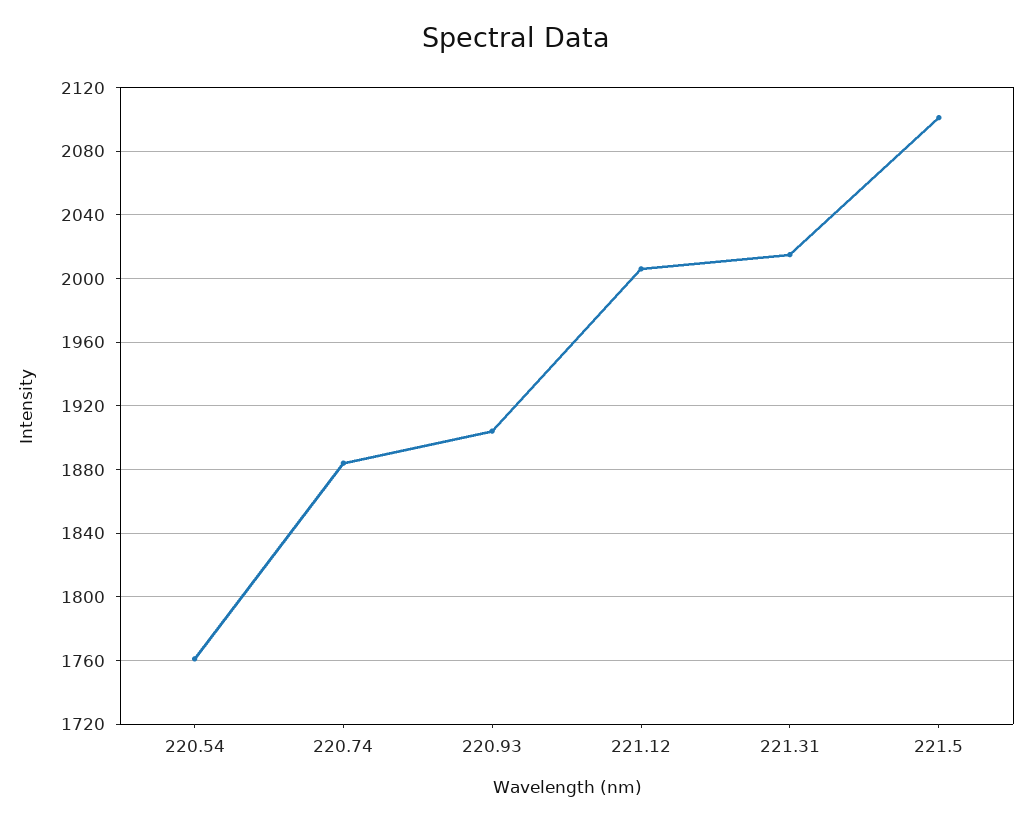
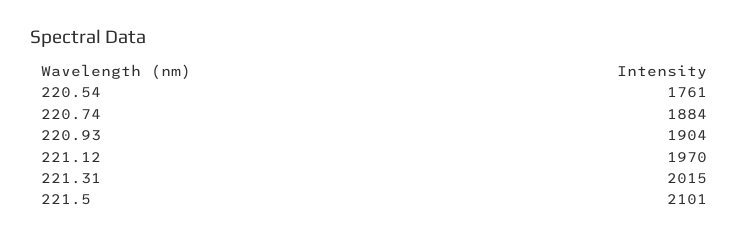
  {
    "220.54": 1761,
    "220.74": 1884,
    "220.93": 1904,
-   "221.12": 2005,
+   "221.12": 1970,
    "221.31": 2015,
    "221.5": 2101
  }

